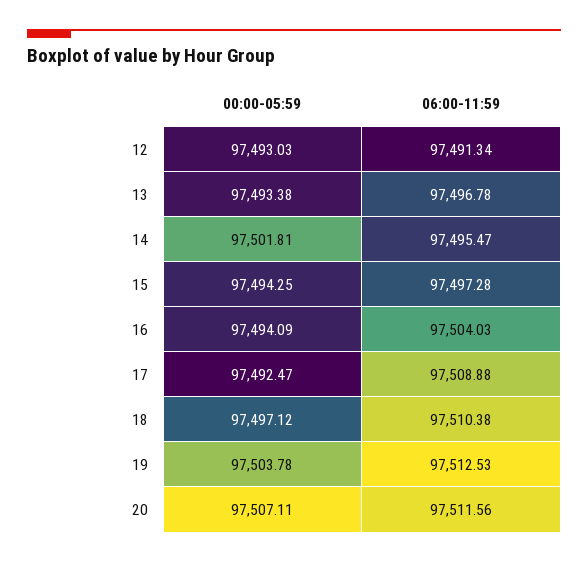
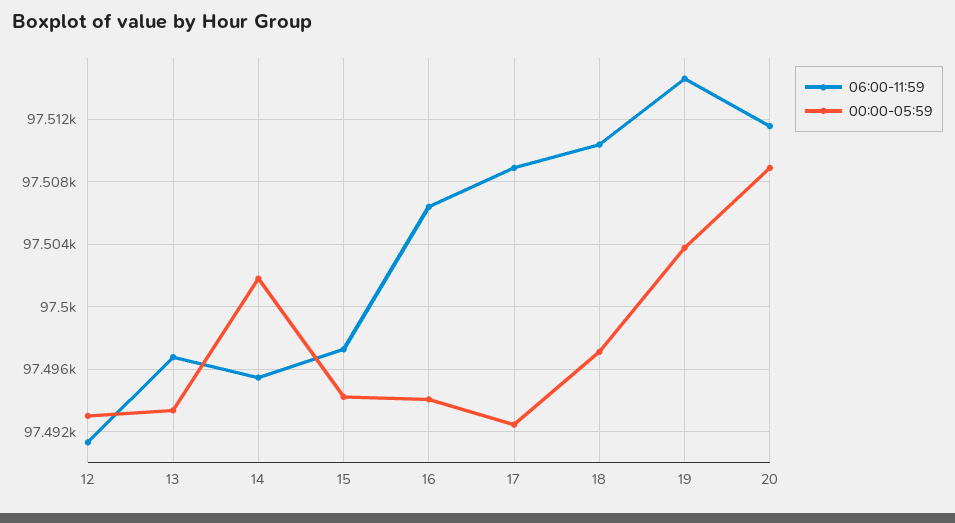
  {
    "00:00-05:59": {
      "12": 97493.03,
      "13": 97493.38,
      "14": 97501.81,
      "15": 97494.25,
      "16": 97494.09,
      "17": 97492.47,
      "18": 97497.12,
      "19": 97503.78,
-     "20": 97507.11
+     "20": 97509
    },
    "06:00-11:59": {
      "12": 97491.34,
      "13": 97496.78,
      "14": 97495.47,
      "15": 97497.28,
-     "16": 97504.03,
+     "16": 97506.5,
      "17": 97508.88,
      "18": 97510.38,
-     "19": 97512.53,
+     "19": 97514.5,
      "20": 97511.56
    }
  }

